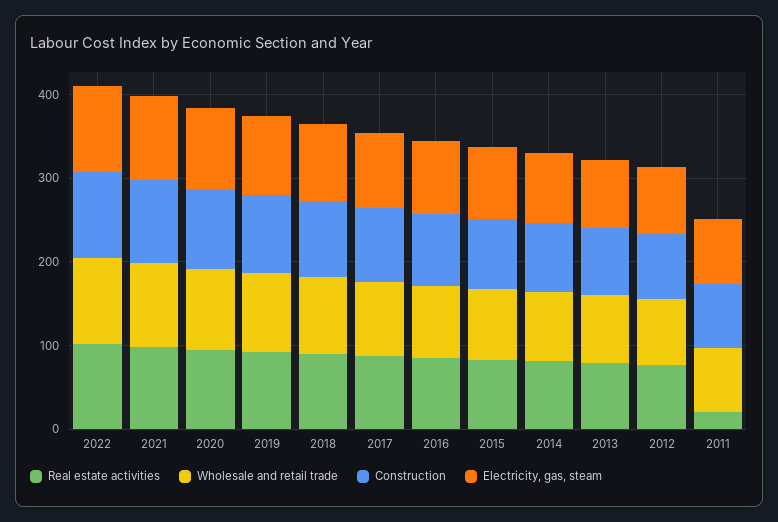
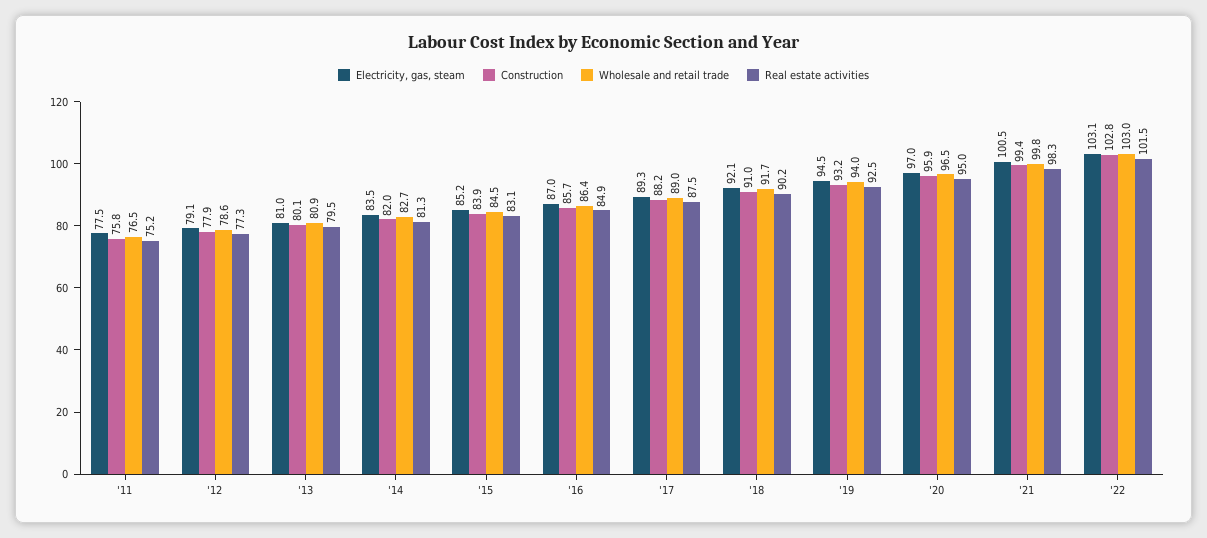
  {
    "Real estate activities": {
      "2022": 101.5,
      "2021": 98.3,
      "2020": 95,
      "2019": 92.5,
      "2018": 90.2,
      "2017": 87.5,
      "2016": 84.9,
      "2015": 83.1,
      "2014": 81.3,
      "2013": 79.5,
      "2012": 77.3,
-     "2011": 20
+     "2011": 75.2
    },
    "Wholesale and retail trade": {
      "2022": 103,
      "2021": 99.8,
      "2020": 96.5,
      "2019": 94,
      "2018": 91.7,
      "2017": 89,
      "2016": 86.4,
      "2015": 84.5,
      "2014": 82.7,
      "2013": 80.9,
      "2012": 78.6,
      "2011": 76.5
    },
    "Construction": {
      "2022": 102.8,
      "2021": 99.4,
      "2020": 95.9,
      "2019": 93.2,
      "2018": 91,
      "2017": 88.2,
      "2016": 85.7,
      "2015": 83.9,
      "2014": 82,
      "2013": 80.1,
      "2012": 77.9,
      "2011": 75.8
    },
    "Electricity, gas, steam": {
      "2022": 103.1,
      "2021": 100.5,
      "2020": 97,
      "2019": 94.5,
      "2018": 92.1,
      "2017": 89.3,
      "2016": 87,
      "2015": 85.2,
      "2014": 83.5,
      "2013": 81,
      "2012": 79.1,
      "2011": 77.5
    }
  }

